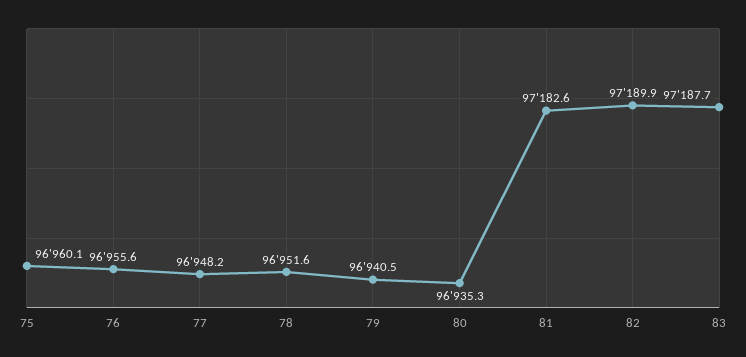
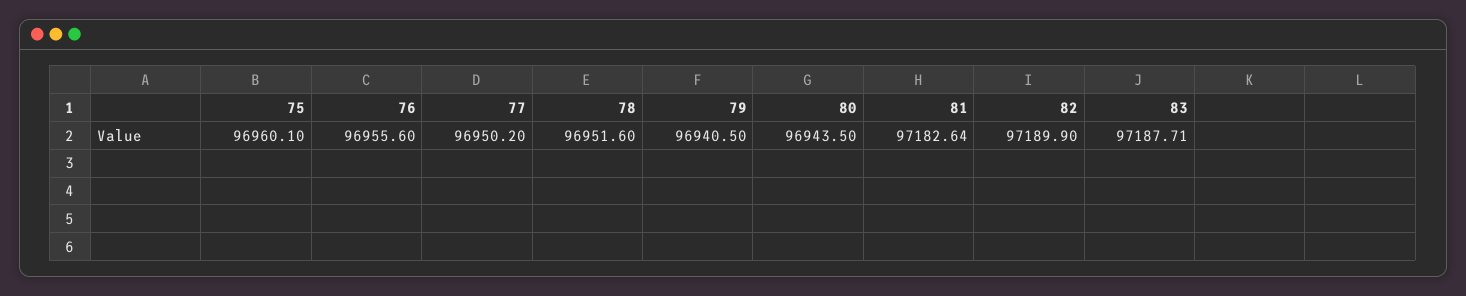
  {
    "75": 96960.1,
    "76": 96955.6,
-   "77": 96948.2,
+   "77": 96950.2,
    "78": 96951.6,
    "79": 96940.5,
-   "80": 96935.3,
+   "80": 96943.5,
    "81": 97182.64,
    "82": 97189.9,
    "83": 97187.71
  }

